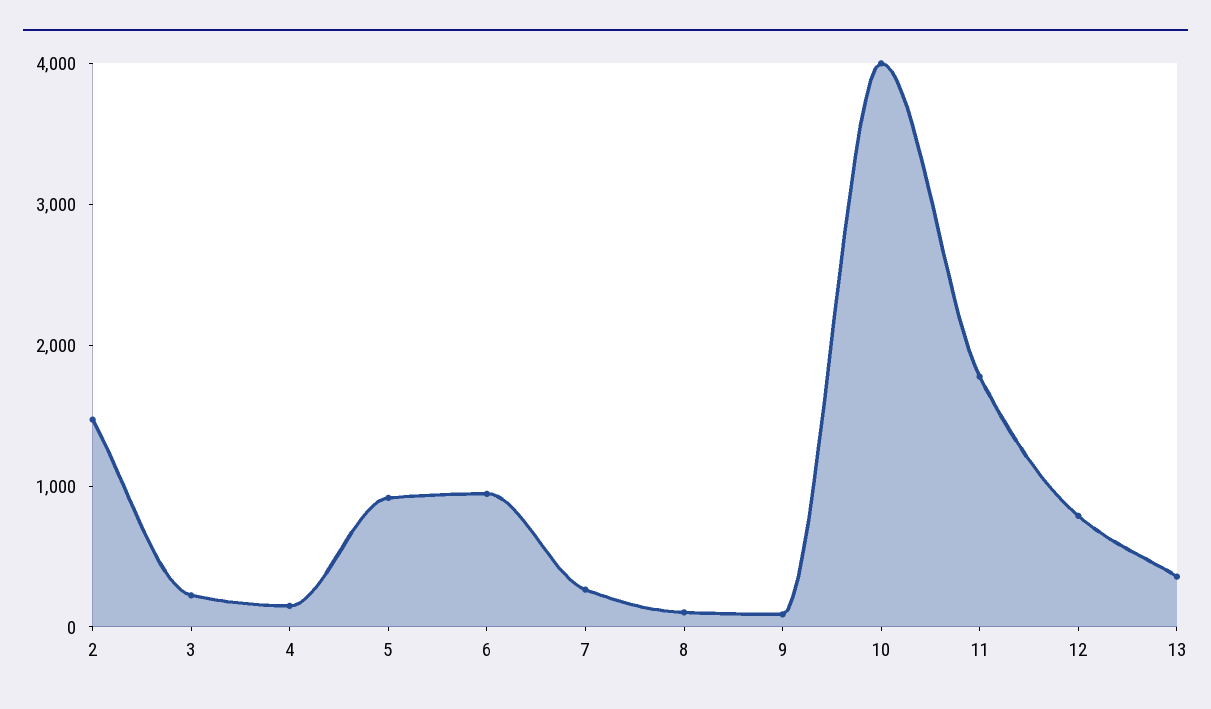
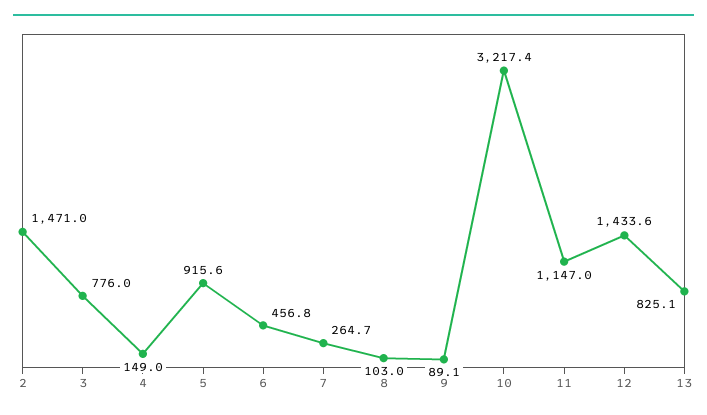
  {
    "2": 1471,
-   "3": 200,
+   "3": 776,
    "4": 149,
    "5": 915.6,
-   "6": 1000,
+   "6": 456.8,
    "7": 264.7,
    "8": 103,
    "9": 89.1,
-   "10": 4000,
+   "10": 3217.4,
-   "11": 1800,
+   "11": 1147,
-   "12": 800,
+   "12": 1433.6,
-   "13": 400
+   "13": 825.1
  }

